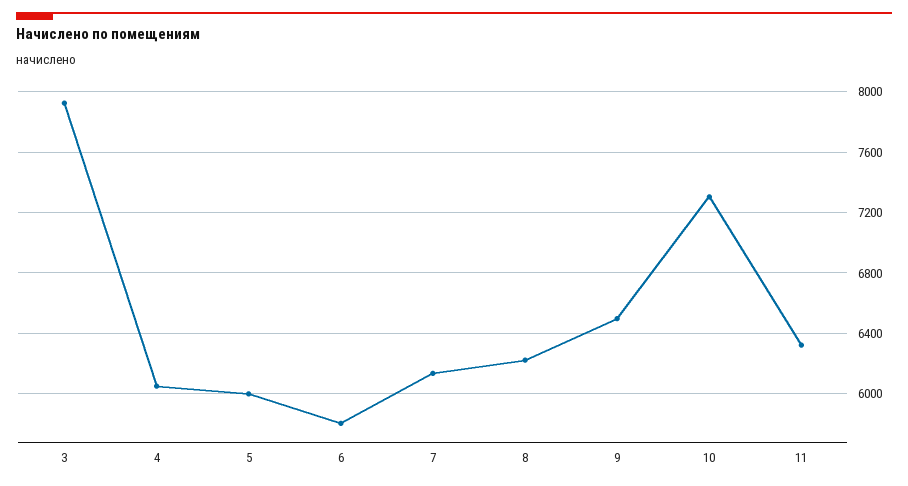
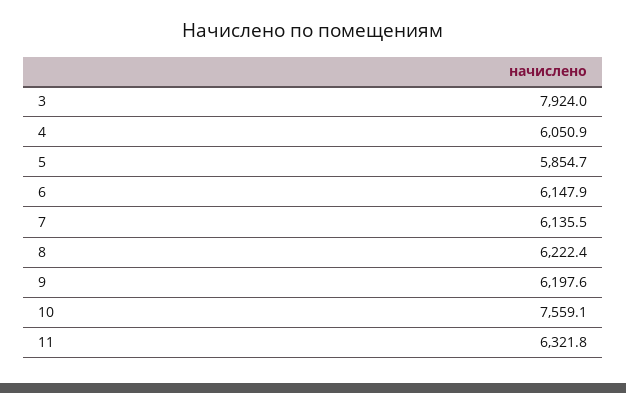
  {
    "3": 7924,
    "4": 6050.9,
-   "5": 6000,
+   "5": 5854.7,
-   "6": 5800,
+   "6": 6147.9,
    "7": 6135.5,
    "8": 6222.4,
-   "9": 6500,
+   "9": 6197.6,
-   "10": 7300,
+   "10": 7559.1,
    "11": 6321.8
  }

